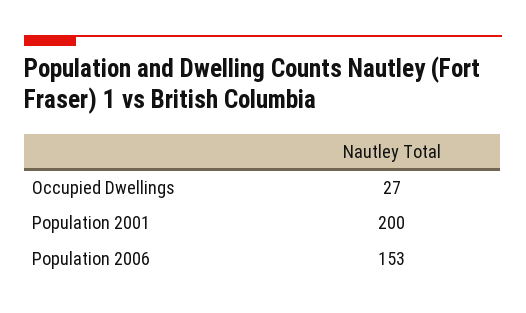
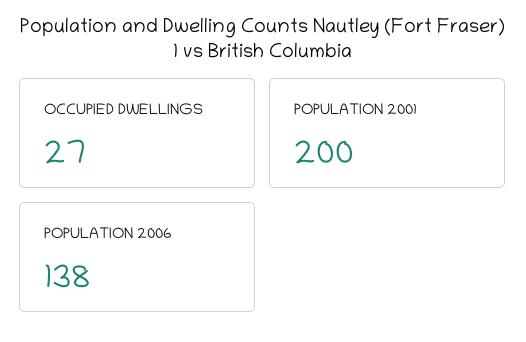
  {
    "Occupied Dwellings": 27,
    "Population 2001": 200,
-   "Population 2006": 153
+   "Population 2006": 138
  }

